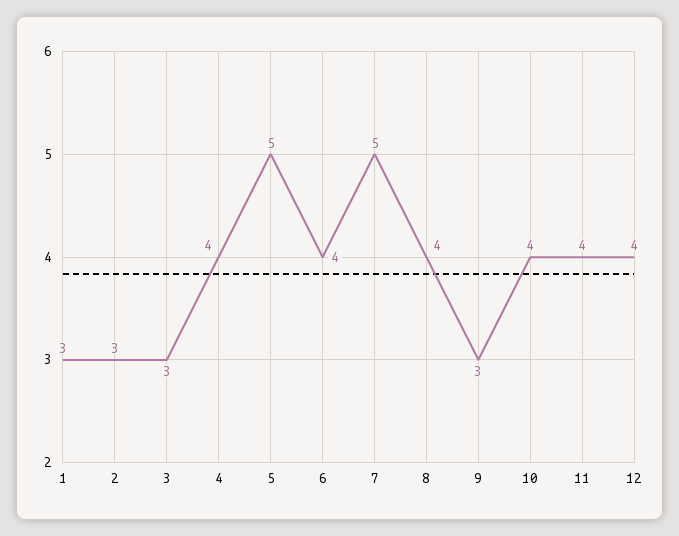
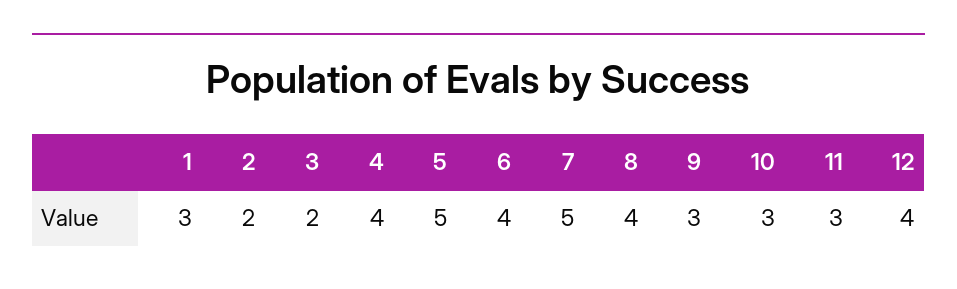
  {
    "1": 3,
-   "2": 3,
+   "2": 2,
-   "3": 3,
+   "3": 2,
    "4": 4,
    "5": 5,
    "6": 4,
    "7": 5,
    "8": 4,
    "9": 3,
-   "10": 4,
+   "10": 3,
-   "11": 4,
+   "11": 3,
    "12": 4
  }

